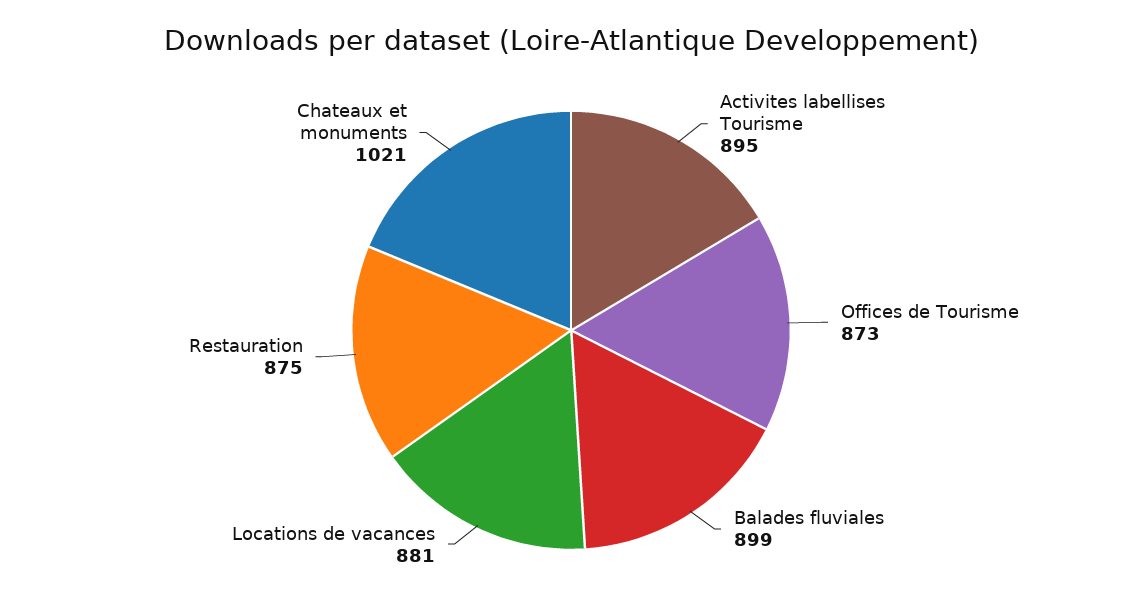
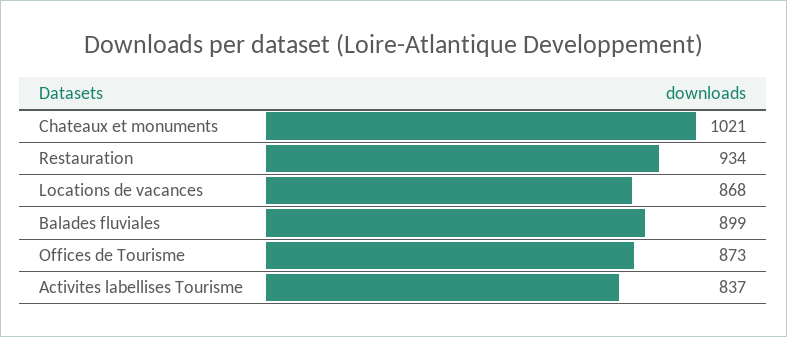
  {
-   "Activites labellises Tourisme": 895,
+   "Activites labellises Tourisme": 837,
    "Offices de Tourisme": 873,
    "Balades fluviales": 899,
-   "Locations de vacances": 881,
+   "Locations de vacances": 868,
-   "Restauration": 875,
+   "Restauration": 934,
    "Chateaux et monuments": 1021
  }

